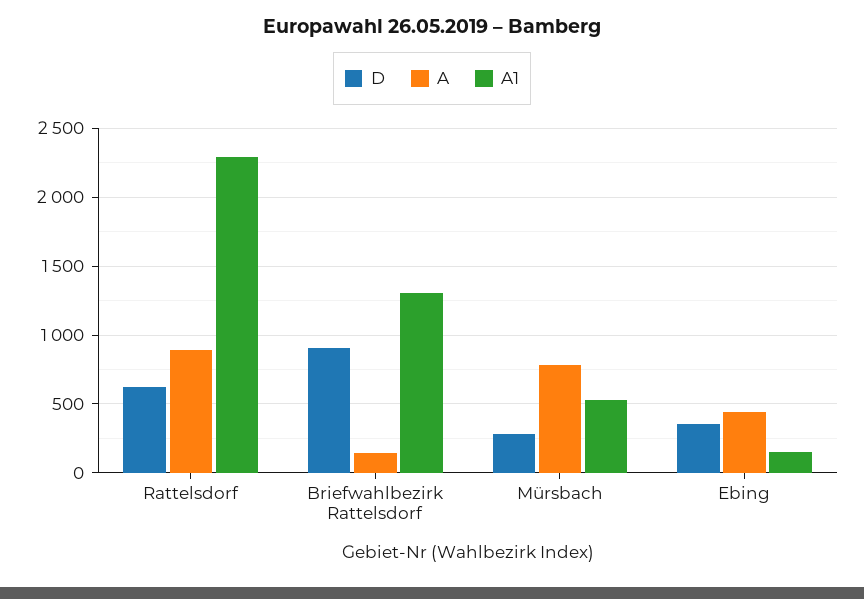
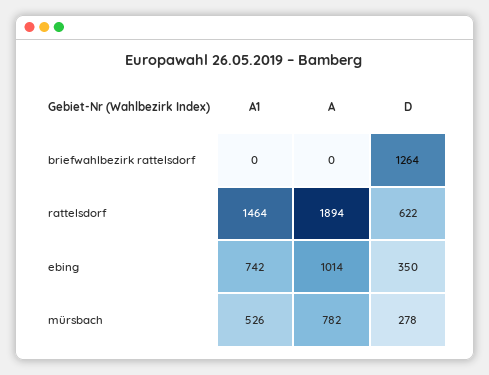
  {
    "D": {
      "Rattelsdorf": 622,
-     "Briefwahlbezirk Rattelsdorf": 900,
+     "Briefwahlbezirk Rattelsdorf": 1264,
      "Mürsbach": 278,
      "Ebing": 350
    },
    "A": {
-     "Rattelsdorf": 900,
+     "Rattelsdorf": 1894,
-     "Briefwahlbezirk Rattelsdorf": 150,
+     "Briefwahlbezirk Rattelsdorf": 0,
      "Mürsbach": 782,
-     "Ebing": 450
+     "Ebing": 1014
    },
    "A1": {
-     "Rattelsdorf": 2300,
+     "Rattelsdorf": 1464,
-     "Briefwahlbezirk Rattelsdorf": 1300,
+     "Briefwahlbezirk Rattelsdorf": 0,
      "Mürsbach": 526,
-     "Ebing": 150
+     "Ebing": 742
    }
  }

